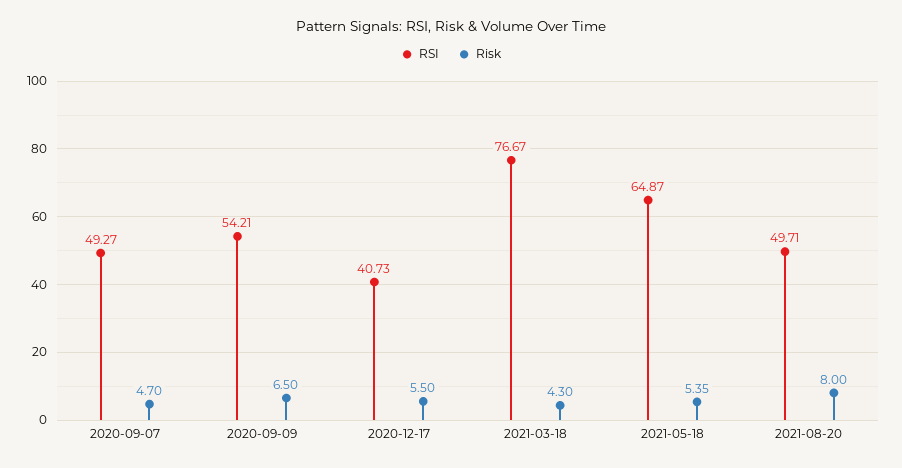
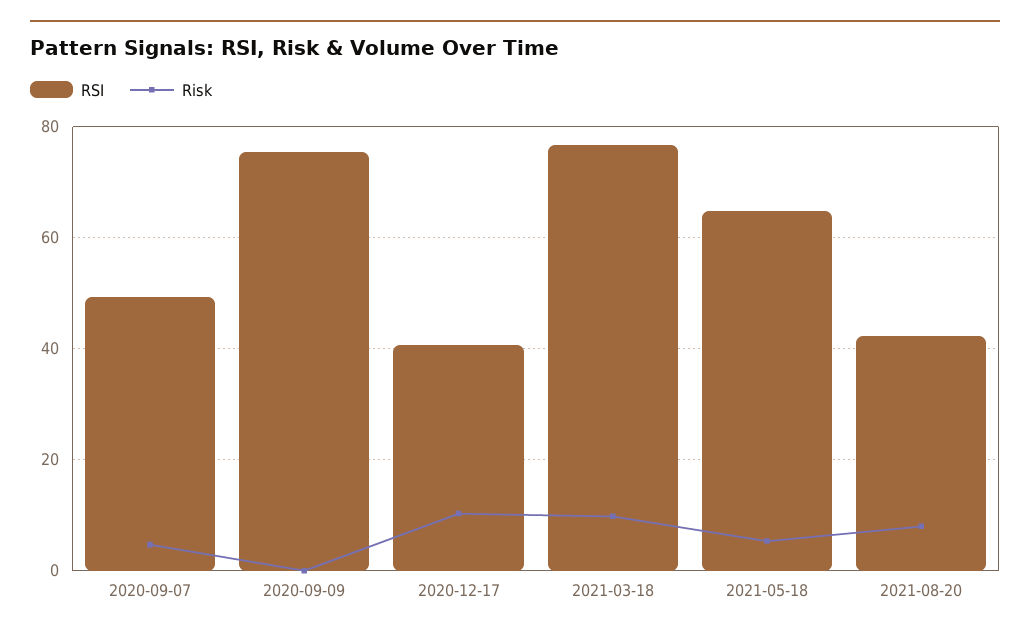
  {
    "RSI": {
      "2020-09-07": 49.27,
-     "2020-09-09": 54.21,
+     "2020-09-09": 76,
      "2020-12-17": 40.73,
      "2021-03-18": 76.67,
      "2021-05-18": 64.87,
-     "2021-08-20": 49.71
+     "2021-08-20": 42
    },
    "Risk": {
      "2020-09-07": 4.7,
-     "2020-09-09": 6.5,
+     "2020-09-09": 0,
-     "2020-12-17": 5.5,
+     "2020-12-17": 10,
-     "2021-03-18": 4.3,
+     "2021-03-18": 10,
      "2021-05-18": 5.35,
      "2021-08-20": 8
    }
  }

